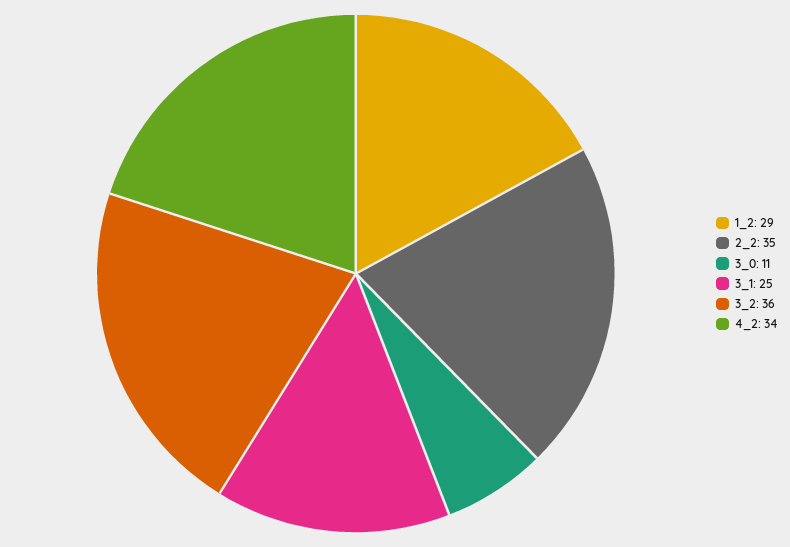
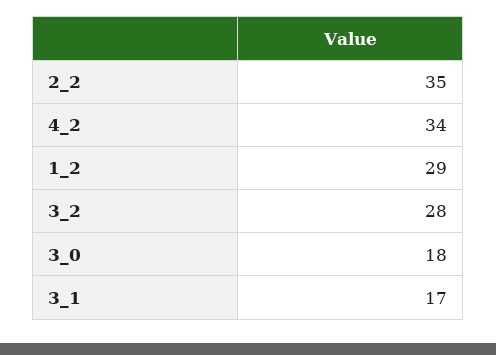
  {
    "1_2": 29,
    "2_2": 35,
-   "3_0": 11,
+   "3_0": 18,
-   "3_1": 25,
+   "3_1": 17,
-   "3_2": 36,
+   "3_2": 28,
    "4_2": 34
  }

